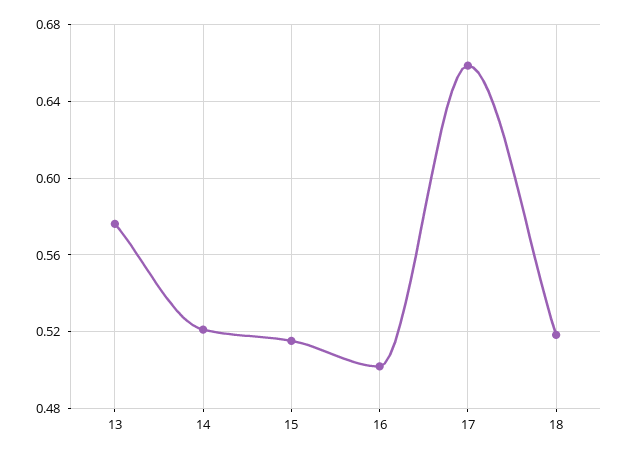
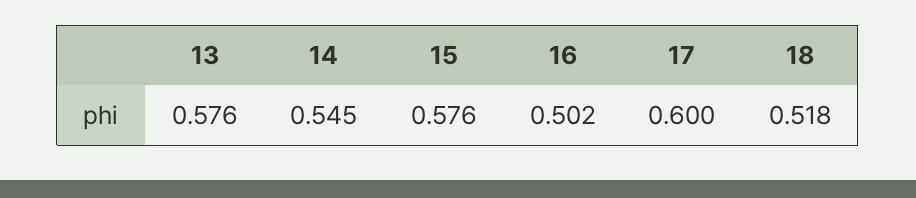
  {
    "13": 0.576,
-   "14": 0.52,
+   "14": 0.545,
-   "15": 0.515,
+   "15": 0.576,
    "16": 0.502,
-   "17": 0.66,
+   "17": 0.6,
    "18": 0.518
  }

